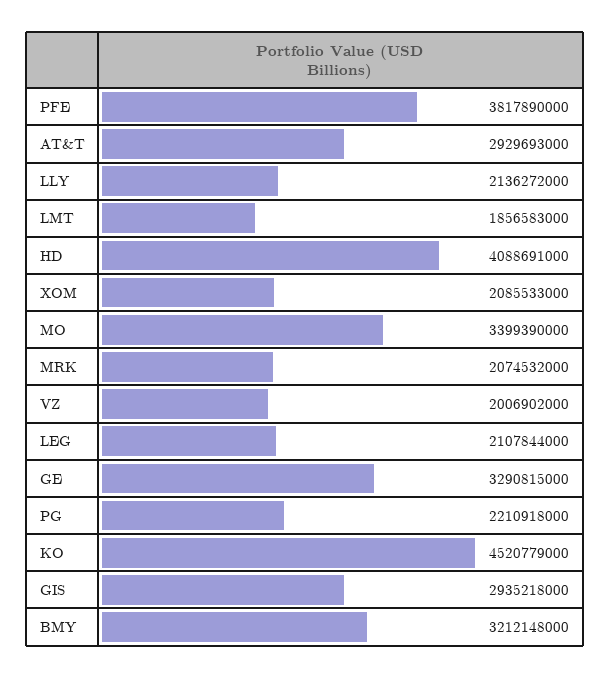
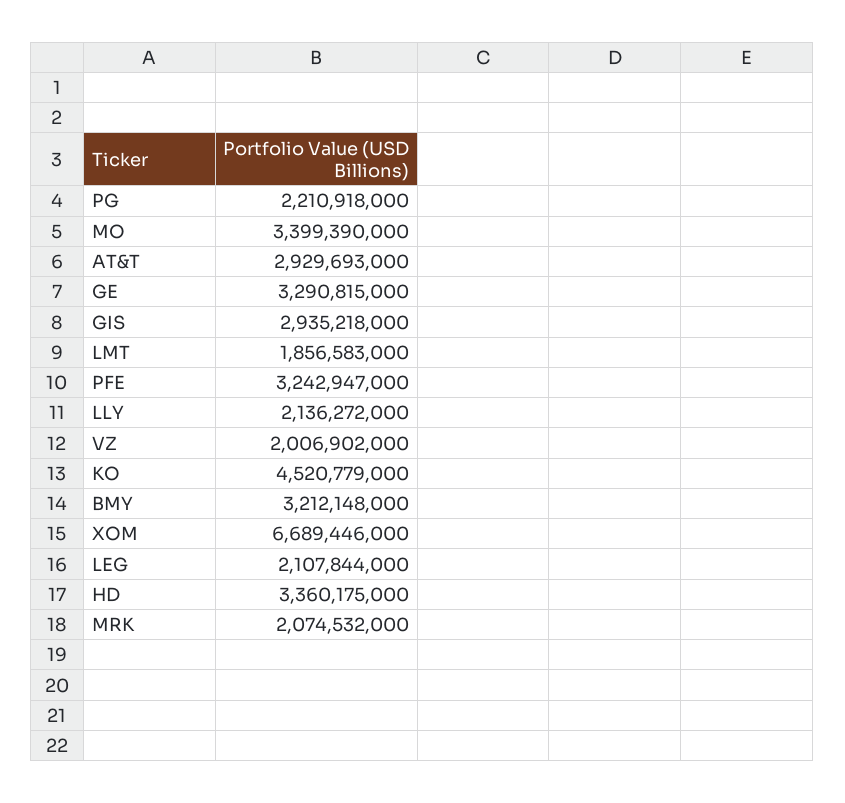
  {
-   "PFE": 3817890000,
+   "PFE": 3242947000,
    "AT&T": 2929693000,
    "LLY": 2136272000,
    "LMT": 1856583000,
-   "HD": 4088691000,
+   "HD": 3360175000,
-   "XOM": 2085533000,
+   "XOM": 6689446000,
    "MO": 3399390000,
    "MRK": 2074532000,
    "VZ": 2006902000,
    "LEG": 2107844000,
    "GE": 3290815000,
    "PG": 2210918000,
    "KO": 4520779000,
    "GIS": 2935218000,
    "BMY": 3212148000
  }

